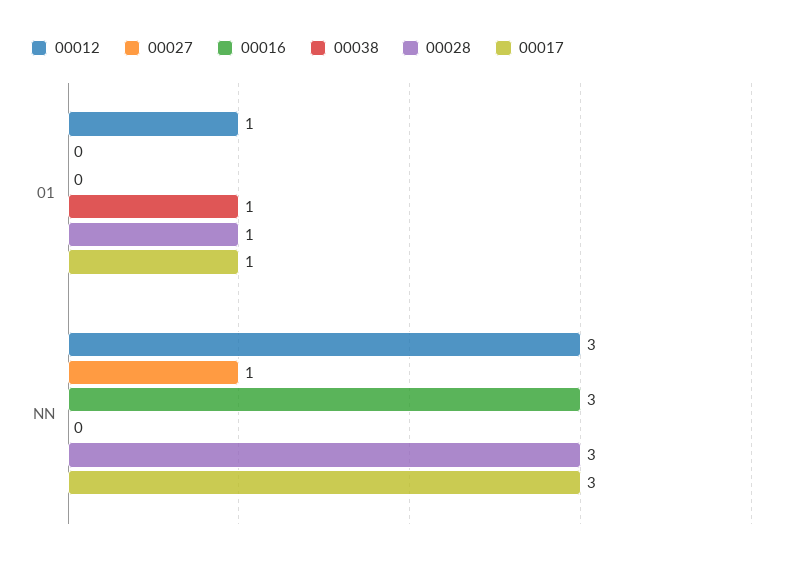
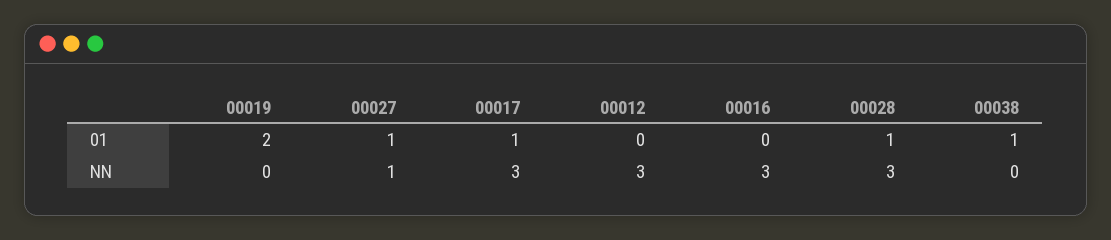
  {
    "00012": {
-     "01": 1,
+     "01": 0,
      "NN": 3
    },
    "00027": {
-     "01": 0,
+     "01": 1,
      "NN": 1
    },
    "00016": {
      "01": 0,
      "NN": 3
    },
    "00038": {
      "01": 1,
      "NN": 0
    },
    "00028": {
      "01": 1,
      "NN": 3
    },
    "00017": {
      "01": 1,
      "NN": 3
-   }
+   },
+   "00019": {
+     "01": 2,
+     "NN": 0
+   }
  }

